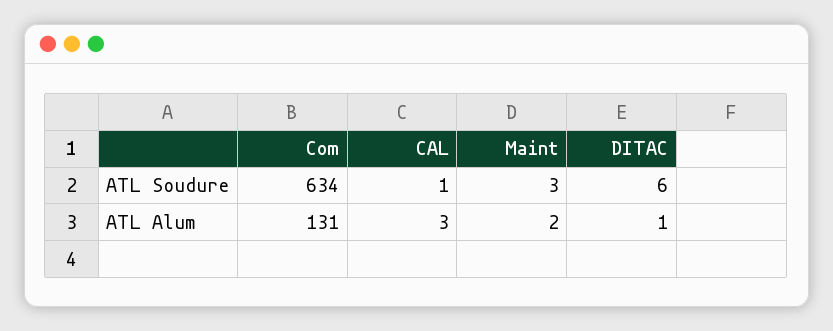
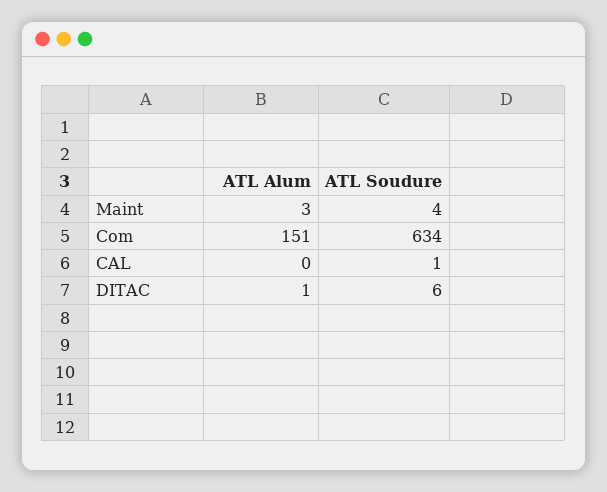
  {
    "Com": {
      "ATL Soudure": 634,
-     "ATL Alum": 131
+     "ATL Alum": 151
    },
    "CAL": {
      "ATL Soudure": 1,
-     "ATL Alum": 3
+     "ATL Alum": 0
    },
    "Maint": {
-     "ATL Soudure": 3,
+     "ATL Soudure": 4,
-     "ATL Alum": 2
+     "ATL Alum": 3
    },
    "DITAC": {
      "ATL Soudure": 6,
      "ATL Alum": 1
    }
  }

